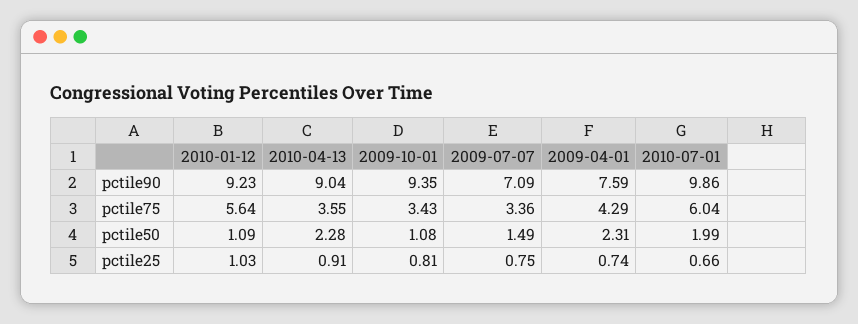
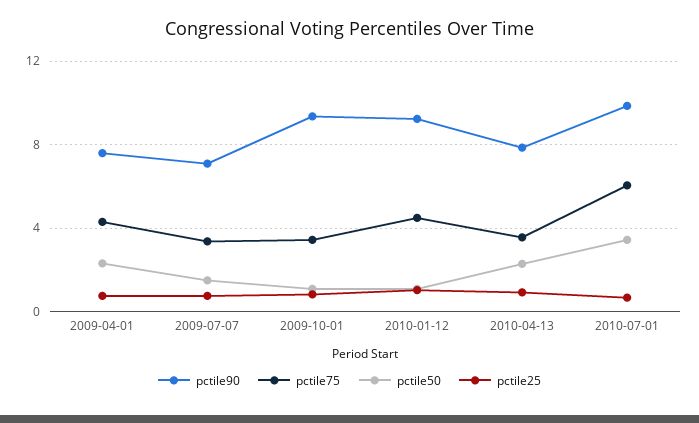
  {
    "pctile90": {
      "2010-01-12": 9.23,
-     "2010-04-13": 9.04,
+     "2010-04-13": 8,
      "2009-10-01": 9.35,
      "2009-07-07": 7.09,
      "2009-04-01": 7.59,
      "2010-07-01": 9.86
    },
    "pctile75": {
-     "2010-01-12": 5.64,
+     "2010-01-12": 4.5,
      "2010-04-13": 3.55,
      "2009-10-01": 3.43,
      "2009-07-07": 3.36,
      "2009-04-01": 4.29,
      "2010-07-01": 6.04
    },
    "pctile50": {
      "2010-01-12": 1.09,
      "2010-04-13": 2.28,
      "2009-10-01": 1.08,
      "2009-07-07": 1.49,
      "2009-04-01": 2.31,
-     "2010-07-01": 1.99
+     "2010-07-01": 3.5
    },
    "pctile25": {
      "2010-01-12": 1.03,
      "2010-04-13": 0.91,
      "2009-10-01": 0.81,
      "2009-07-07": 0.75,
      "2009-04-01": 0.74,
      "2010-07-01": 0.66
    }
  }

